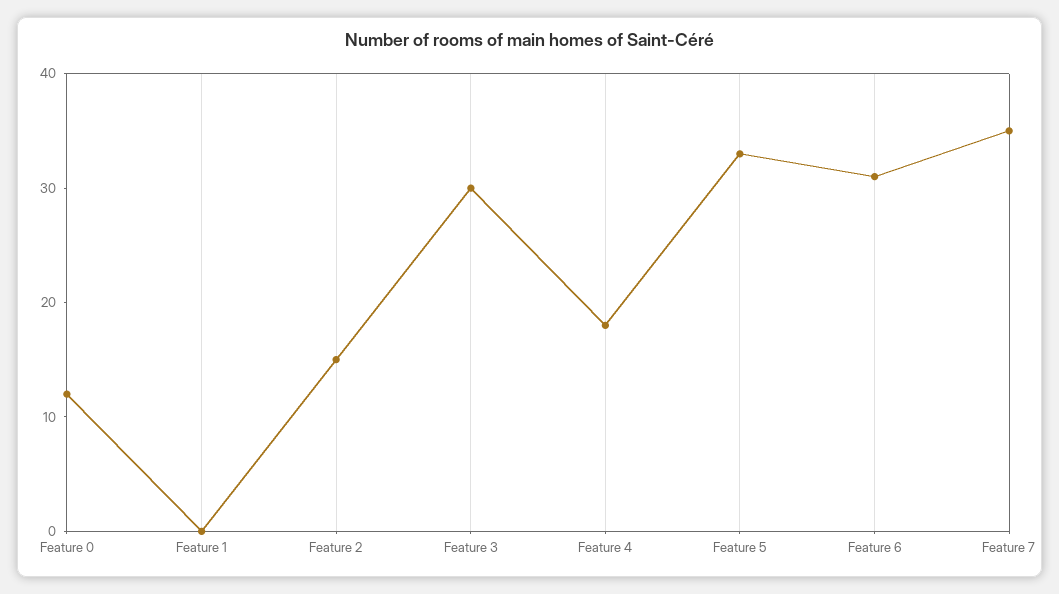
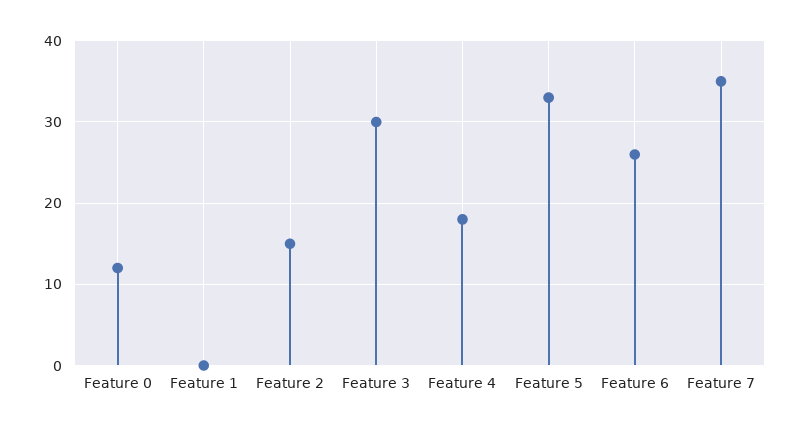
  {
    "Feature 0": 12,
    "Feature 1": 0,
    "Feature 2": 15,
    "Feature 3": 30,
    "Feature 4": 18,
    "Feature 5": 33,
-   "Feature 6": 31,
+   "Feature 6": 26,
    "Feature 7": 35
  }

